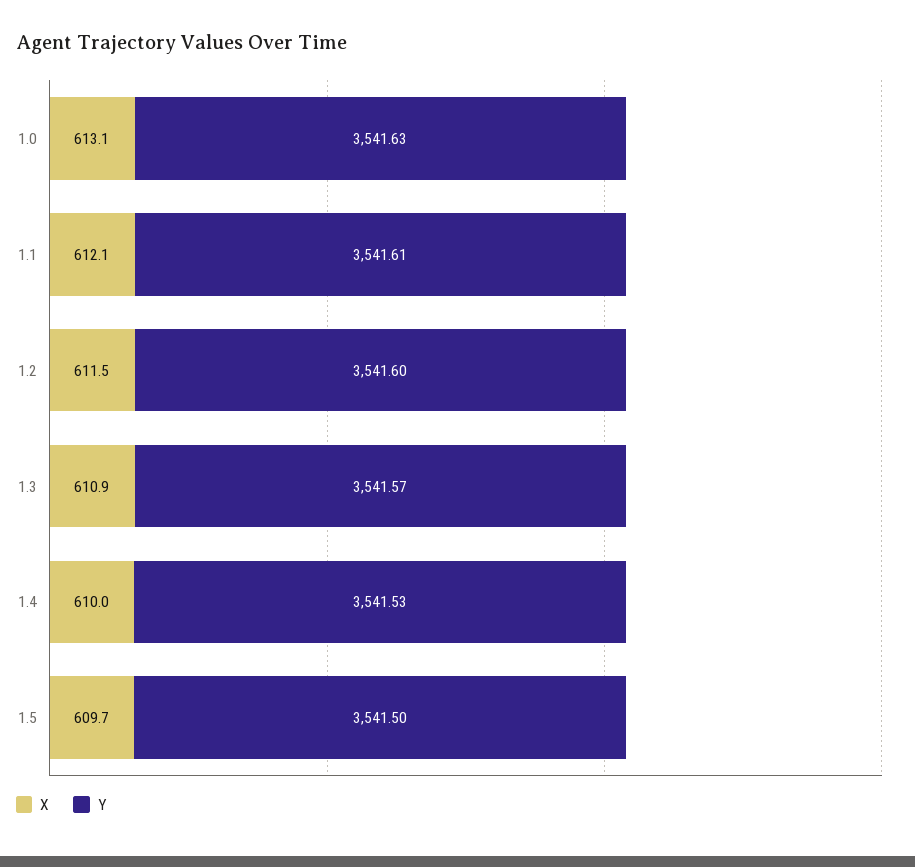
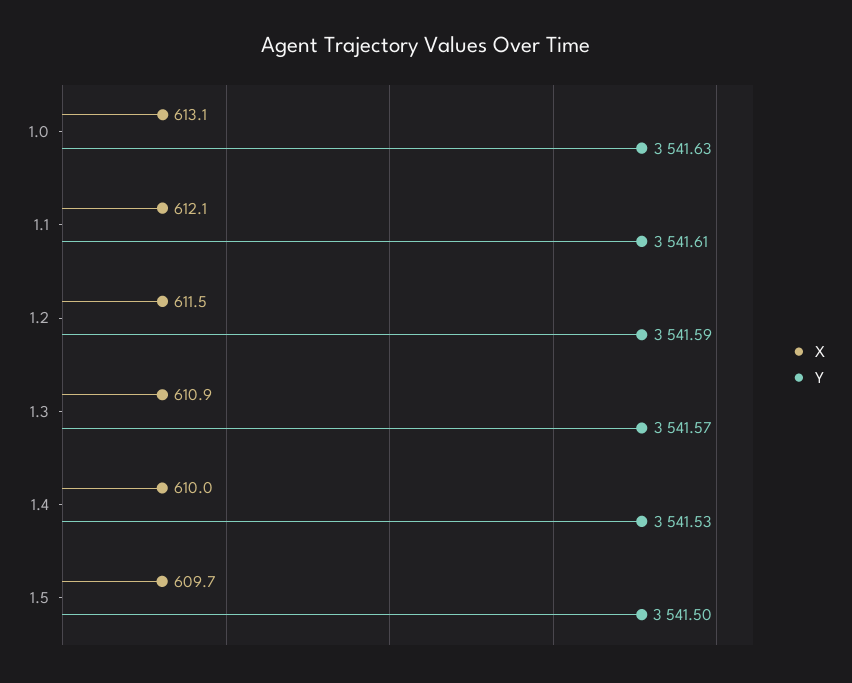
  {
    "X": {
      "1.0": 613.1,
      "1.1": 612.1,
      "1.2": 611.5,
      "1.3": 610.9,
      "1.4": 610,
      "1.5": 609.7
    },
    "Y": {
      "1.0": 3541.63,
      "1.1": 3541.61,
-     "1.2": 3541.6,
+     "1.2": 3541.59,
      "1.3": 3541.57,
      "1.4": 3541.53,
      "1.5": 3541.5
    }
  }

